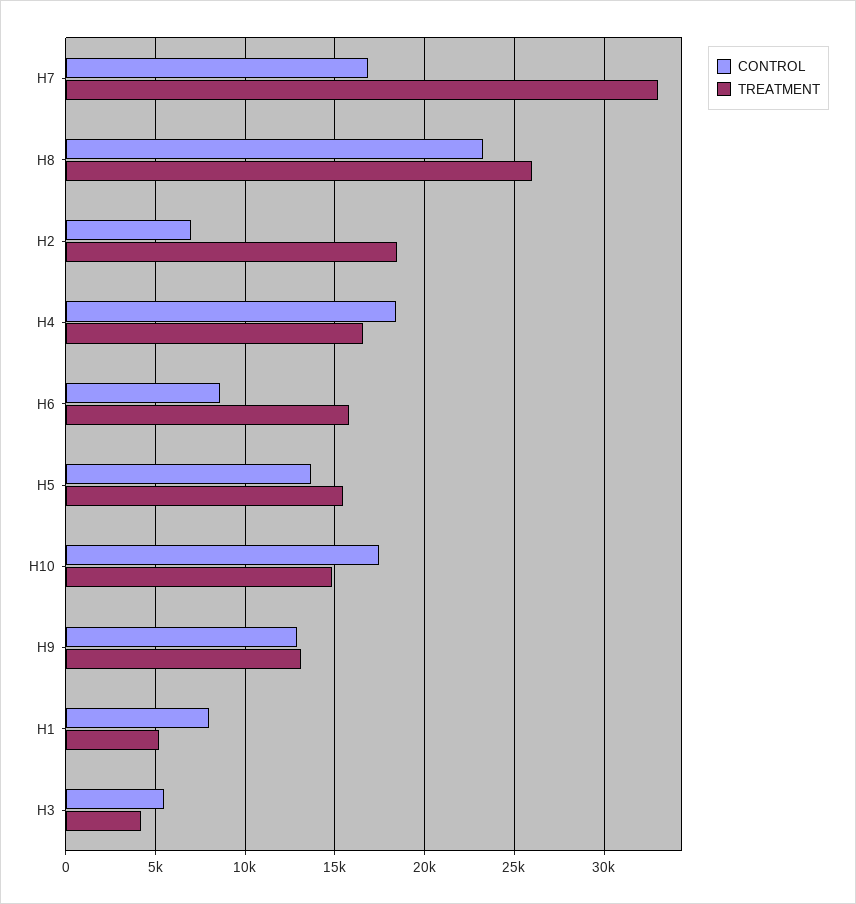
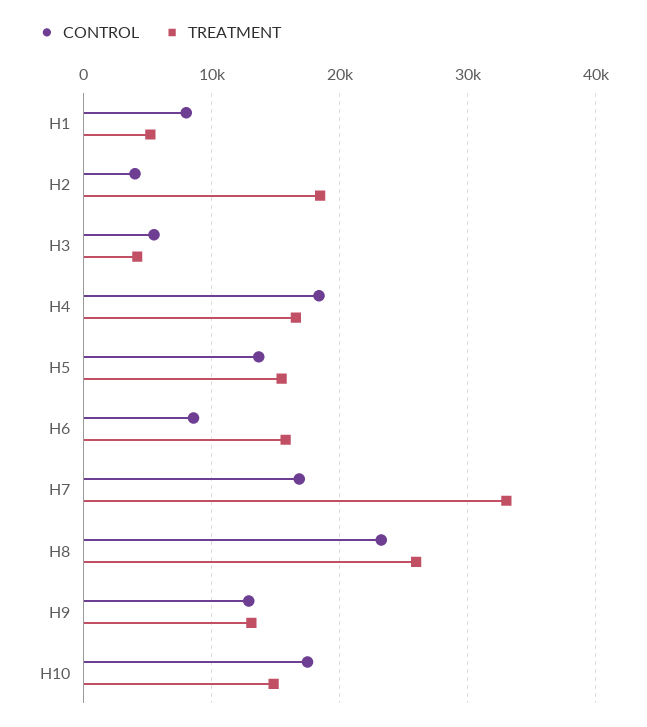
  {
    "CONTROL": {
      "H7": 17000,
      "H8": 23000,
-     "H2": 7000,
+     "H2": 4000,
      "H4": 18500,
      "H6": 8500,
      "H5": 13500,
      "H10": 17500,
      "H9": 13000,
      "H1": 8000,
      "H3": 5500
    },
    "TREATMENT": {
      "H7": 33000,
      "H8": 26000,
      "H2": 18500,
      "H4": 16500,
      "H6": 16000,
      "H5": 15500,
      "H10": 15000,
      "H9": 13000,
      "H1": 5000,
      "H3": 4000
    }
  }

